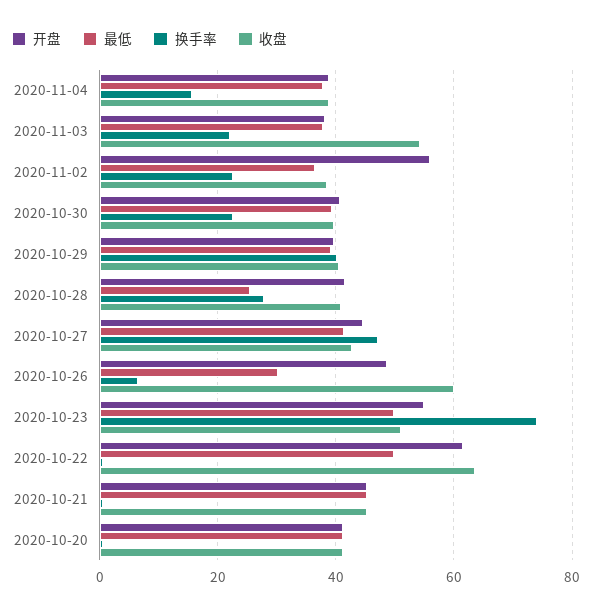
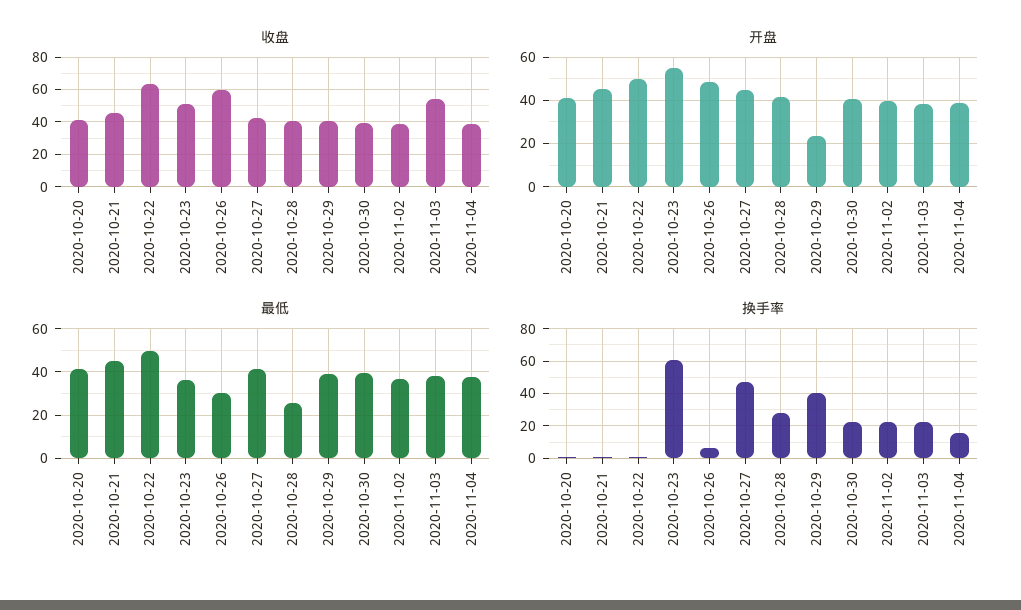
  {
    "开盘": {
      "2020-11-04": 38,
      "2020-11-03": 38,
-     "2020-11-02": 56,
+     "2020-11-02": 40,
      "2020-10-30": 40,
-     "2020-10-29": 40,
+     "2020-10-29": 25,
      "2020-10-28": 42,
      "2020-10-27": 44,
      "2020-10-26": 48,
      "2020-10-23": 54,
-     "2020-10-22": 62,
+     "2020-10-22": 50,
      "2020-10-21": 46,
      "2020-10-20": 42
    },
    "最低": {
      "2020-11-04": 38,
      "2020-11-03": 38,
      "2020-11-02": 36,
      "2020-10-30": 40,
      "2020-10-29": 40,
      "2020-10-28": 26,
      "2020-10-27": 42,
      "2020-10-26": 30,
-     "2020-10-23": 50,
+     "2020-10-23": 35,
      "2020-10-22": 50,
      "2020-10-21": 46,
      "2020-10-20": 42
    },
    "换手率": {
      "2020-11-04": 16,
      "2020-11-03": 22,
      "2020-11-02": 22,
      "2020-10-30": 22,
      "2020-10-29": 40,
      "2020-10-28": 28,
      "2020-10-27": 48,
      "2020-10-26": 6,
-     "2020-10-23": 74,
+     "2020-10-23": 60,
      "2020-10-22": 0,
      "2020-10-21": 0,
      "2020-10-20": 0
    },
    "收盘": {
      "2020-11-04": 38,
      "2020-11-03": 54,
      "2020-11-02": 38,
      "2020-10-30": 40,
      "2020-10-29": 40,
      "2020-10-28": 40,
      "2020-10-27": 42,
      "2020-10-26": 60,
      "2020-10-23": 52,
      "2020-10-22": 64,
      "2020-10-21": 46,
      "2020-10-20": 42
    }
  }

